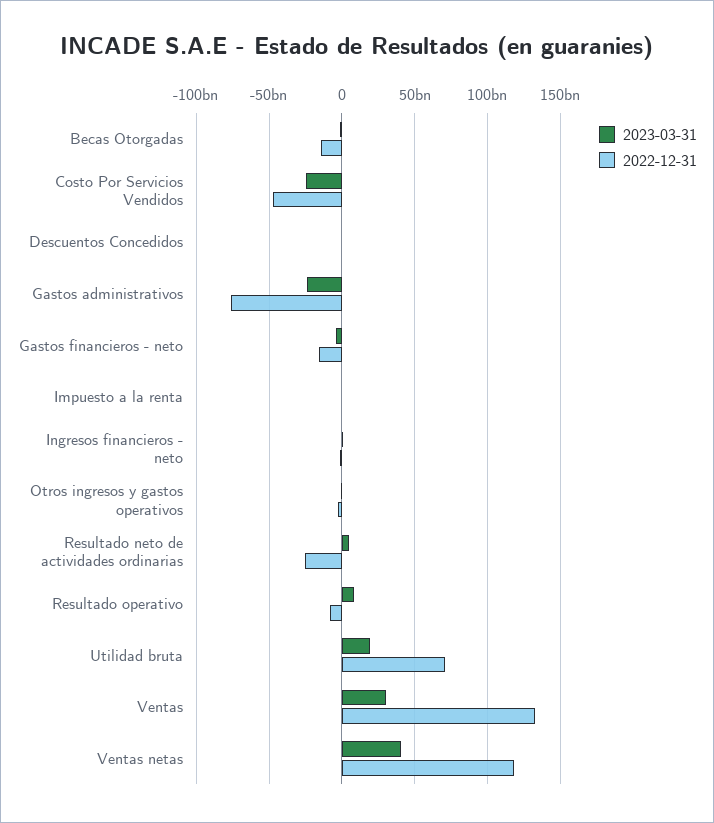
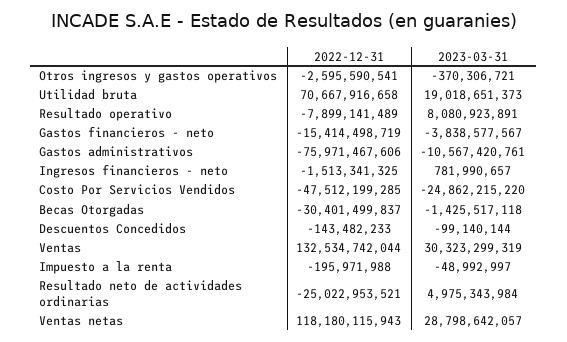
  {
    "2023-03-31": {
      "Becas Otorgadas": -1425517118,
      "Costo Por Servicios Vendidos": -24862215220,
      "Descuentos Concedidos": -99140144,
-     "Gastos administrativos": -25000000000,
+     "Gastos administrativos": -10567420761,
      "Gastos financieros - neto": -3838577567,
      "Impuesto a la renta": -48992997,
      "Ingresos financieros - neto": 781990657,
      "Otros ingresos y gastos operativos": -370306721,
      "Resultado neto de actividades ordinarias": 4975343984,
      "Resultado operativo": 8080923891,
      "Utilidad bruta": 19018651373,
      "Ventas": 30323299319,
-     "Ventas netas": 40000000000
+     "Ventas netas": 28798642057
    },
    "2022-12-31": {
-     "Becas Otorgadas": -15000000000,
+     "Becas Otorgadas": -30401499837,
      "Costo Por Servicios Vendidos": -47512199285,
      "Descuentos Concedidos": -143482233,
      "Gastos administrativos": -75971467606,
      "Gastos financieros - neto": -15414498719,
      "Impuesto a la renta": -195971988,
      "Ingresos financieros - neto": -1513341325,
      "Otros ingresos y gastos operativos": -2595590541,
      "Resultado neto de actividades ordinarias": -25022953521,
      "Resultado operativo": -7899141489,
      "Utilidad bruta": 70667916658,
      "Ventas": 132534742044,
      "Ventas netas": 118180115943
    }
  }

